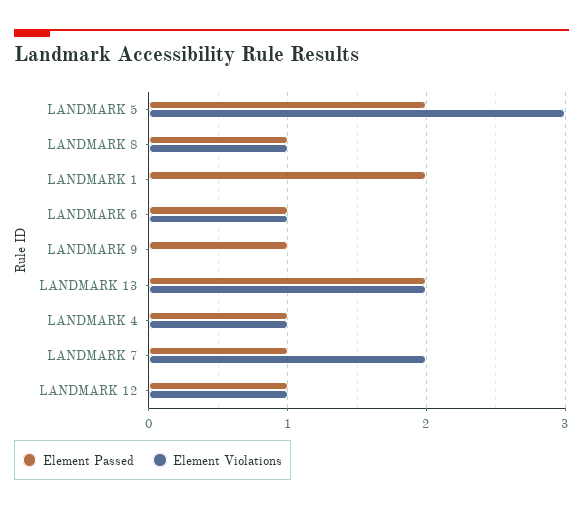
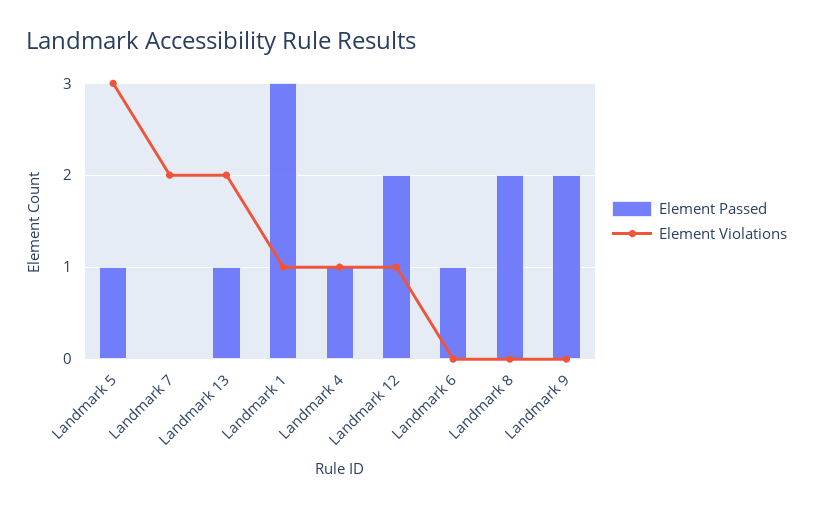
  {
    "Element Passed": {
-     "LANDMARK 5": 2,
+     "LANDMARK 5": 1,
-     "LANDMARK 8": 1,
+     "LANDMARK 8": 2,
-     "LANDMARK 1": 2,
+     "LANDMARK 1": 3,
      "LANDMARK 6": 1,
-     "LANDMARK 9": 1,
+     "LANDMARK 9": 2,
-     "LANDMARK 13": 2,
+     "LANDMARK 13": 1,
      "LANDMARK 4": 1,
-     "LANDMARK 7": 1,
+     "LANDMARK 7": 0,
-     "LANDMARK 12": 1
+     "LANDMARK 12": 2
    },
    "Element Violations": {
      "LANDMARK 5": 3,
-     "LANDMARK 8": 1,
+     "LANDMARK 8": 0,
-     "LANDMARK 1": 0,
+     "LANDMARK 1": 1,
-     "LANDMARK 6": 1,
+     "LANDMARK 6": 0,
      "LANDMARK 9": 0,
      "LANDMARK 13": 2,
      "LANDMARK 4": 1,
      "LANDMARK 7": 2,
      "LANDMARK 12": 1
    }
  }

